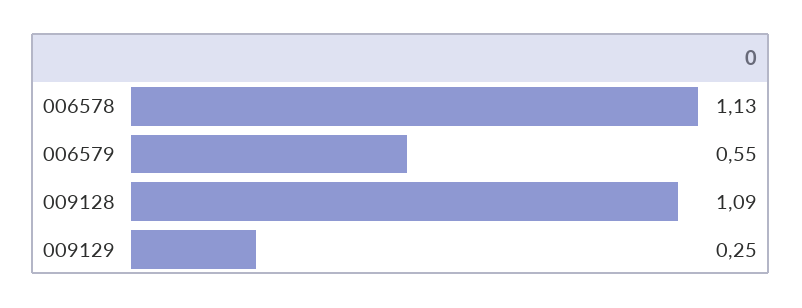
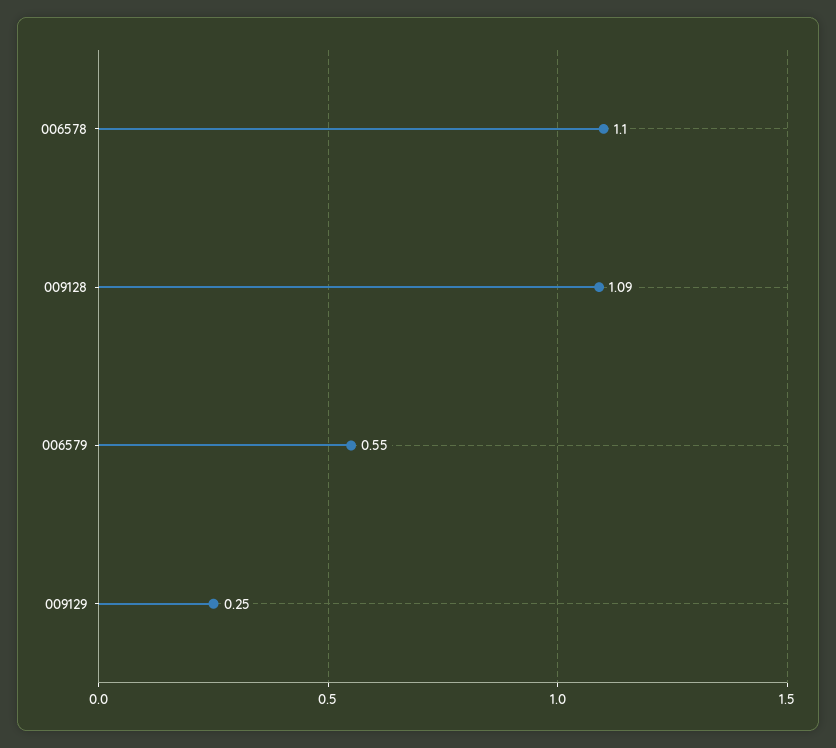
  {
-   "006578": 1.13,
+   "006578": 1.1,
    "006579": 0.55,
    "009128": 1.09,
    "009129": 0.25
  }

